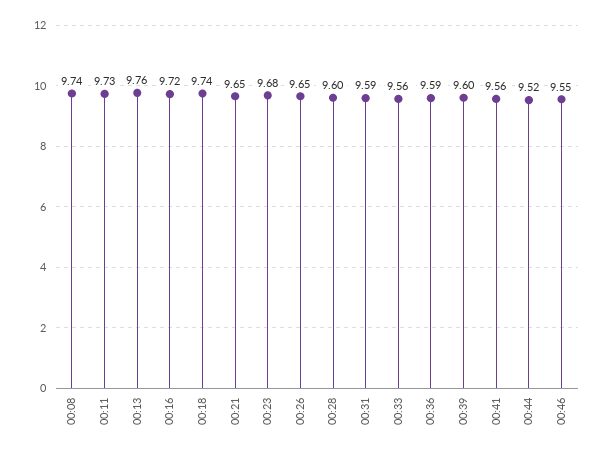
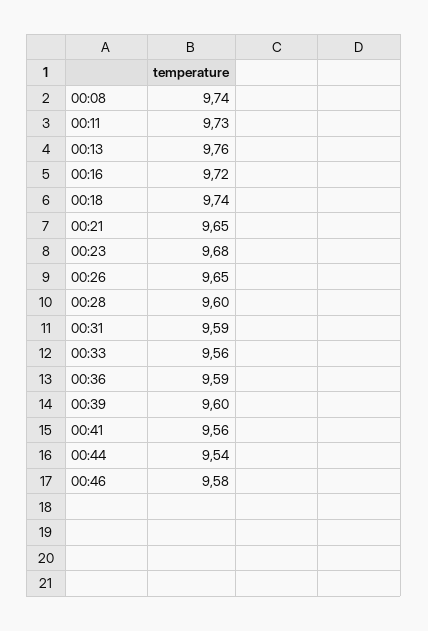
  {
    "00:08": 9.74,
    "00:11": 9.73,
    "00:13": 9.76,
    "00:16": 9.72,
    "00:18": 9.74,
    "00:21": 9.65,
    "00:23": 9.68,
    "00:26": 9.65,
    "00:28": 9.6,
    "00:31": 9.59,
    "00:33": 9.56,
    "00:36": 9.59,
    "00:39": 9.6,
    "00:41": 9.56,
-   "00:44": 9.52,
+   "00:44": 9.54,
-   "00:46": 9.55
+   "00:46": 9.58
  }

